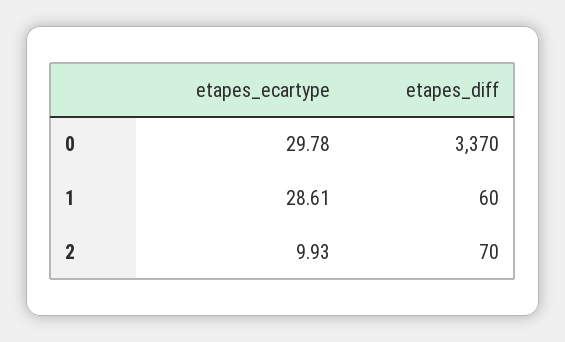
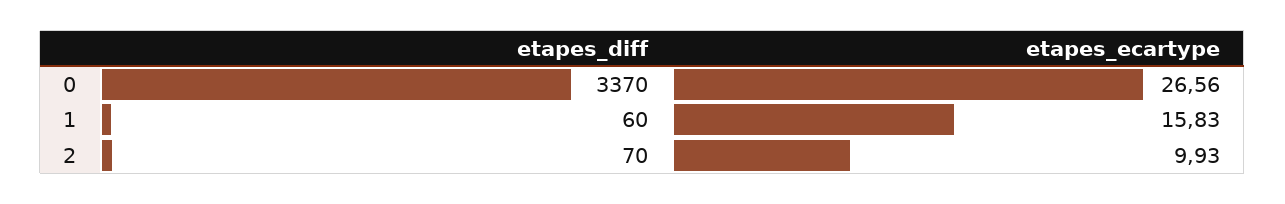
  {
    "etapes_ecartype": {
-     "0": 29.78,
+     "0": 26.56,
-     "1": 28.61,
+     "1": 15.83,
      "2": 9.93
    },
    "etapes_diff": {
      "0": 3370,
      "1": 60,
      "2": 70
    }
  }

